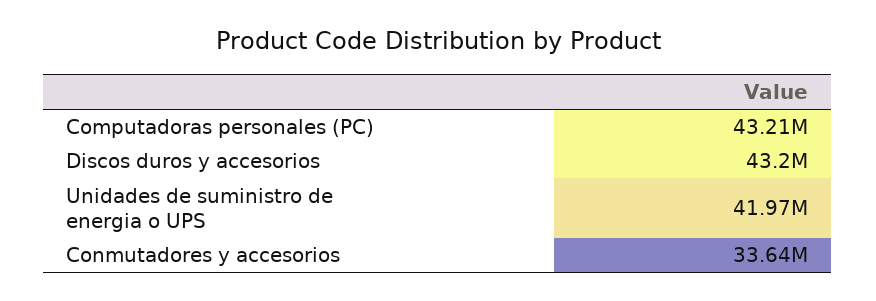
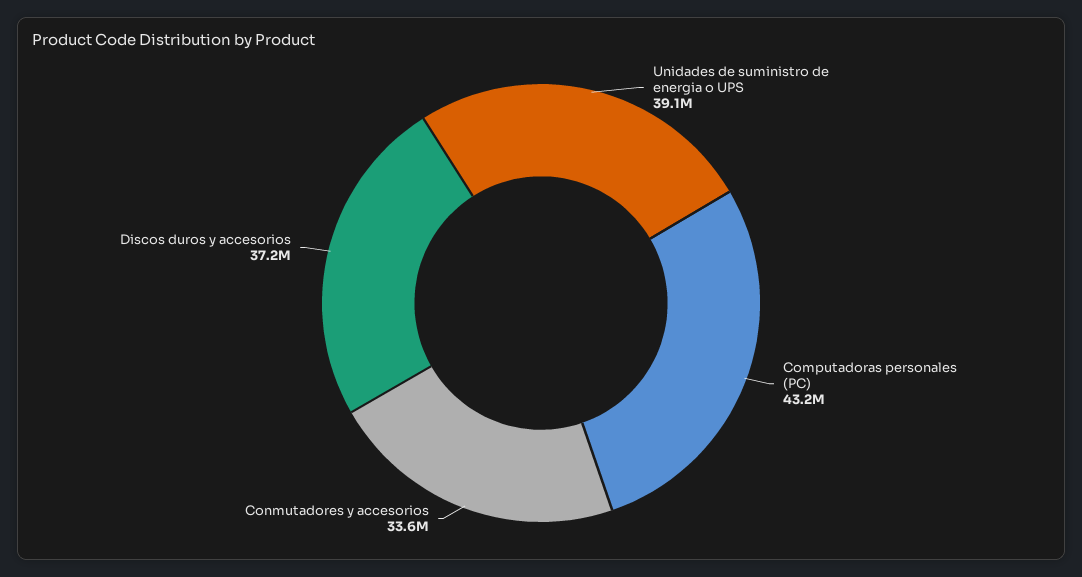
  {
    "Computadoras personales (PC)": 43210000,
-   "Discos duros y accesorios": 43200000,
+   "Discos duros y accesorios": 37200000,
-   "Unidades de suministro de energia o UPS": 41970000,
+   "Unidades de suministro de energia o UPS": 39100000,
    "Conmutadores y accesorios": 33640000
  }

